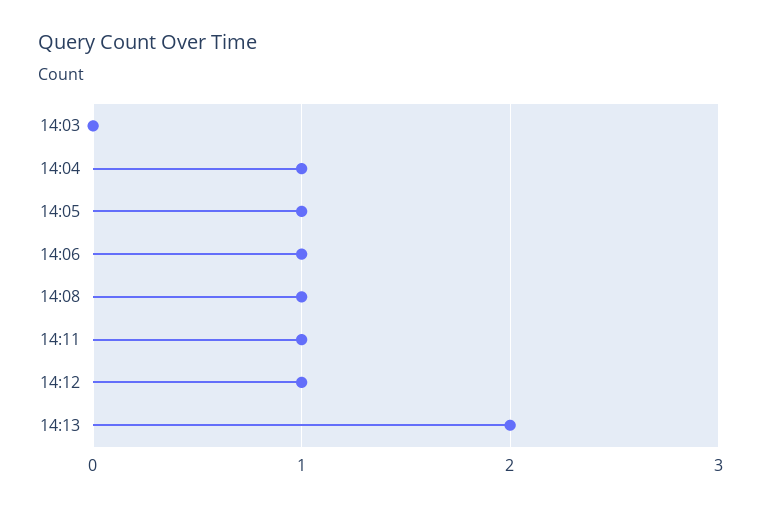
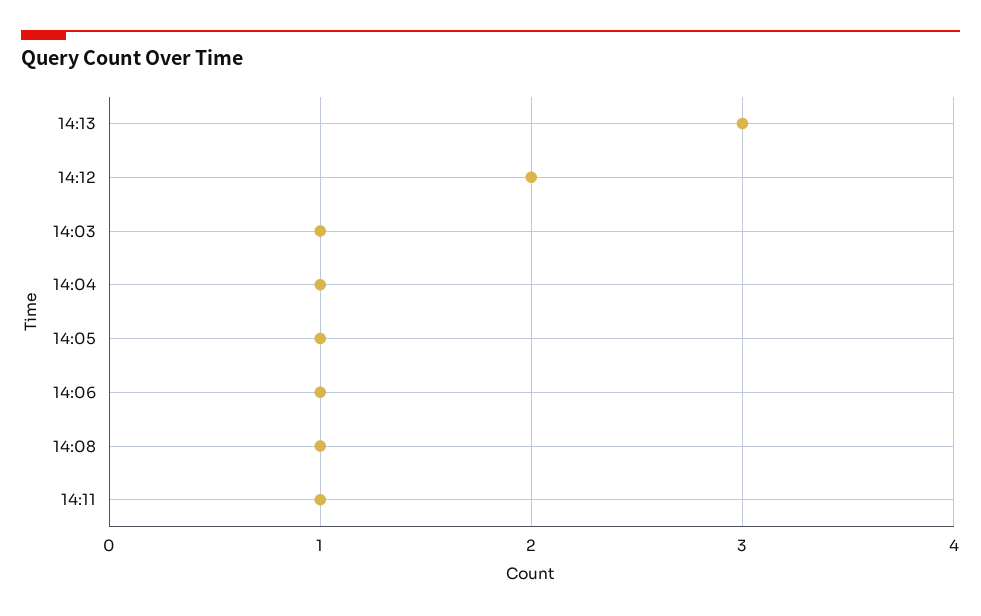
  {
-   "14:03": 0,
+   "14:03": 1,
    "14:04": 1,
    "14:05": 1,
    "14:06": 1,
    "14:08": 1,
    "14:11": 1,
-   "14:12": 1,
+   "14:12": 2,
-   "14:13": 2
+   "14:13": 3
  }

